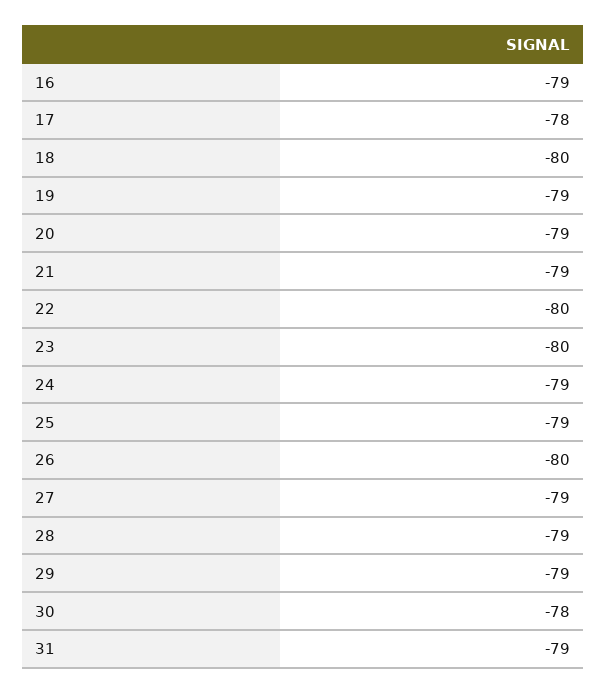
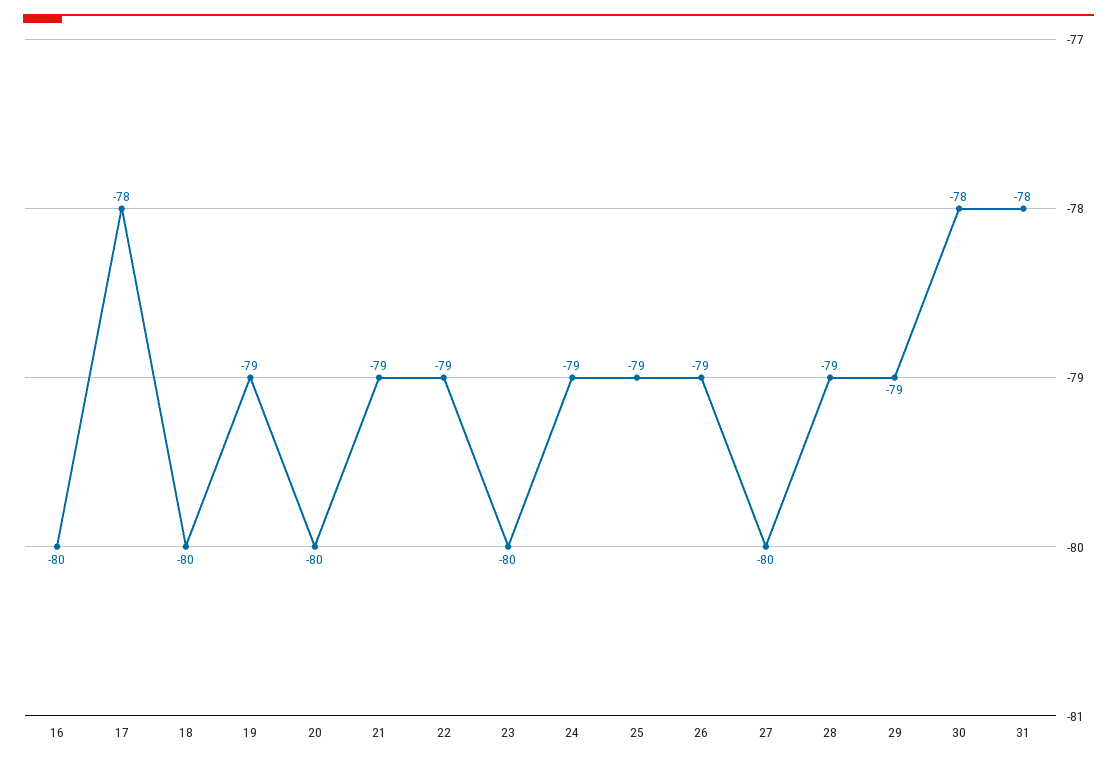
  {
-   "16": -79,
+   "16": -80,
    "17": -78,
    "18": -80,
    "19": -79,
-   "20": -79,
+   "20": -80,
    "21": -79,
-   "22": -80,
+   "22": -79,
    "23": -80,
    "24": -79,
    "25": -79,
-   "26": -80,
+   "26": -79,
-   "27": -79,
+   "27": -80,
    "28": -79,
    "29": -79,
    "30": -78,
-   "31": -79
+   "31": -78
  }

